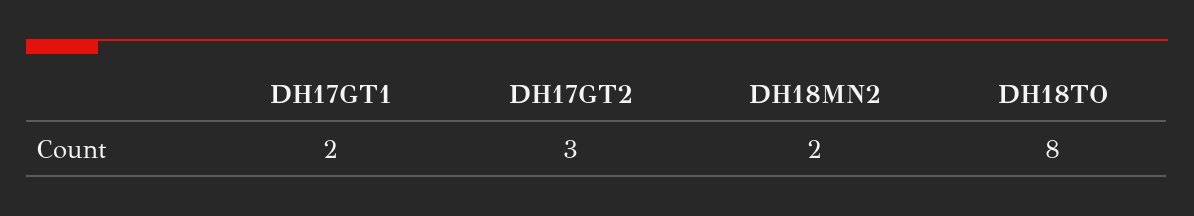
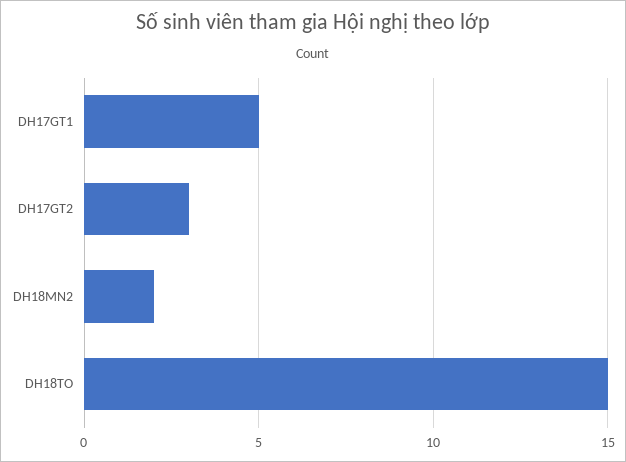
  {
-   "DH17GT1": 2,
+   "DH17GT1": 5,
    "DH17GT2": 3,
    "DH18MN2": 2,
-   "DH18TO": 8
+   "DH18TO": 15
  }

